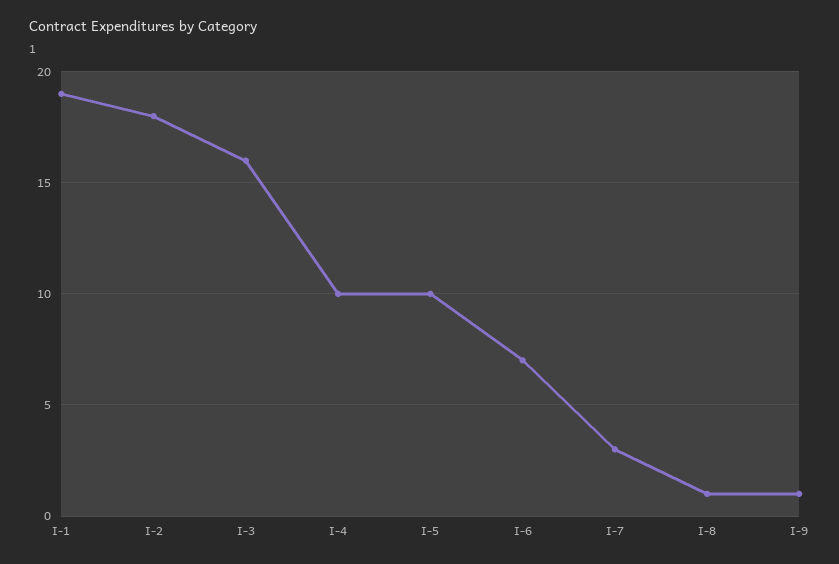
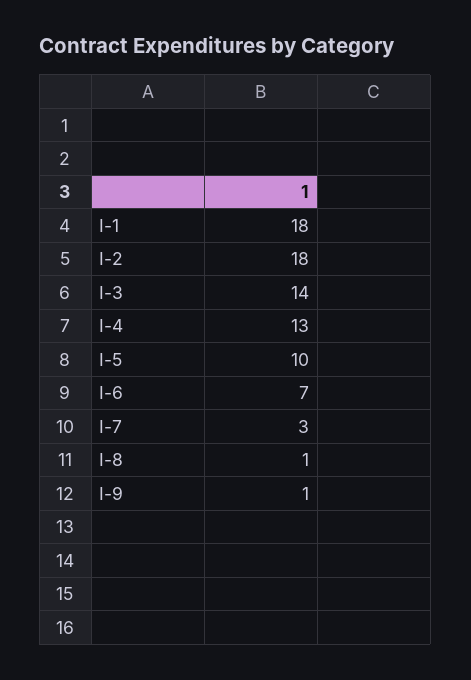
  {
-   "I-1": 19,
+   "I-1": 18,
    "I-2": 18,
-   "I-3": 16,
+   "I-3": 14,
-   "I-4": 10,
+   "I-4": 13,
    "I-5": 10,
    "I-6": 7,
    "I-7": 3,
    "I-8": 1,
    "I-9": 1
  }

